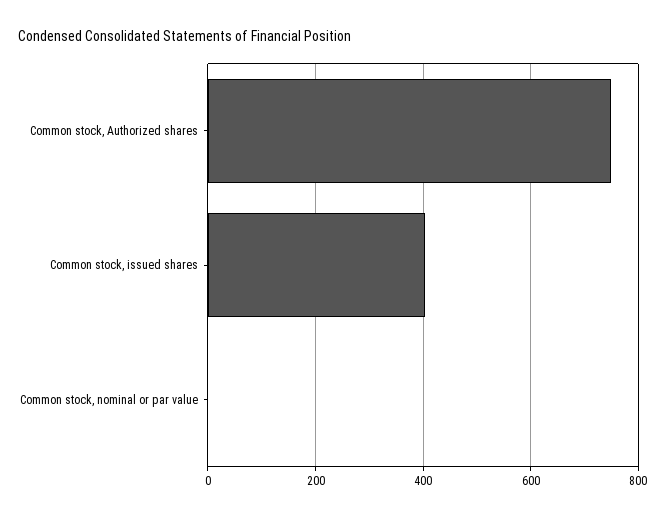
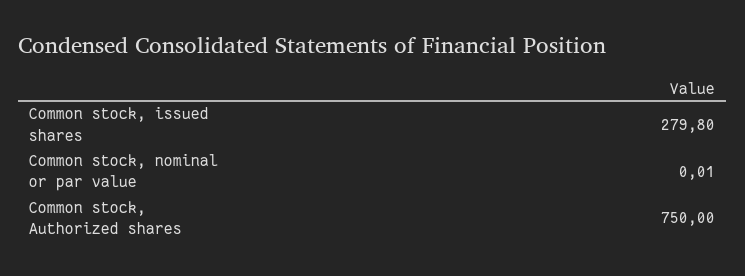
  {
    "Common stock, Authorized shares": 750,
-   "Common stock, issued shares": 400,
+   "Common stock, issued shares": 279.8,
    "Common stock, nominal or par value": 0.01
  }

